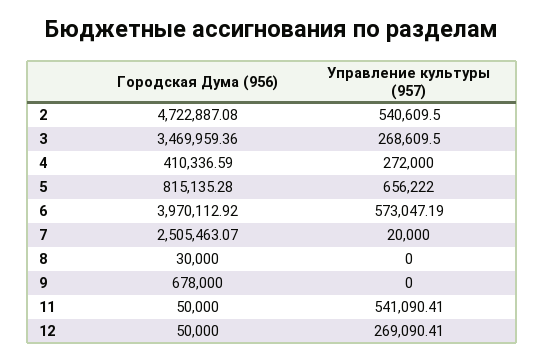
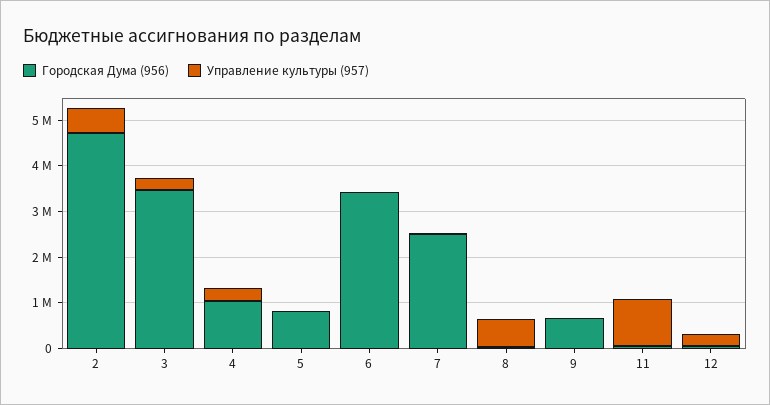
  {
    "Городская Дума (956)": {
      "2": 4722887.08,
      "3": 3469959.36,
-     "4": 410336.59,
+     "4": 1000000,
      "5": 815135.28,
-     "6": 3970112.92,
+     "6": 3400000,
      "7": 2505463.07,
      "8": 30000,
      "9": 678000,
      "11": 50000,
      "12": 50000
    },
    "Управление культуры (957)": {
      "2": 540609.5,
      "3": 268609.5,
      "4": 272000,
-     "5": 656222,
+     "5": 0,
-     "6": 573047.19,
+     "6": 0,
      "7": 20000,
-     "8": 0,
+     "8": 600000,
      "9": 0,
-     "11": 541090.41,
+     "11": 1000000,
      "12": 269090.41
    }
  }

